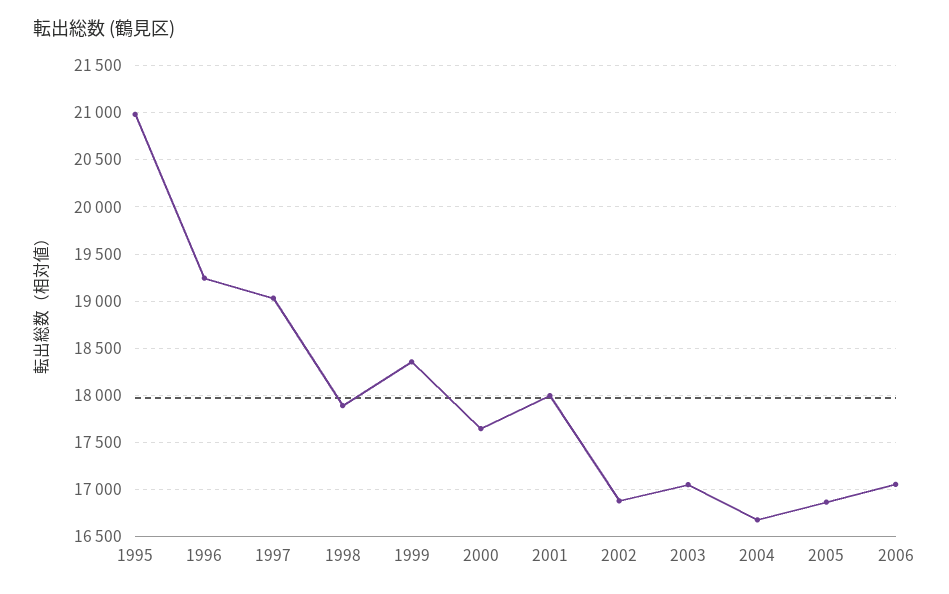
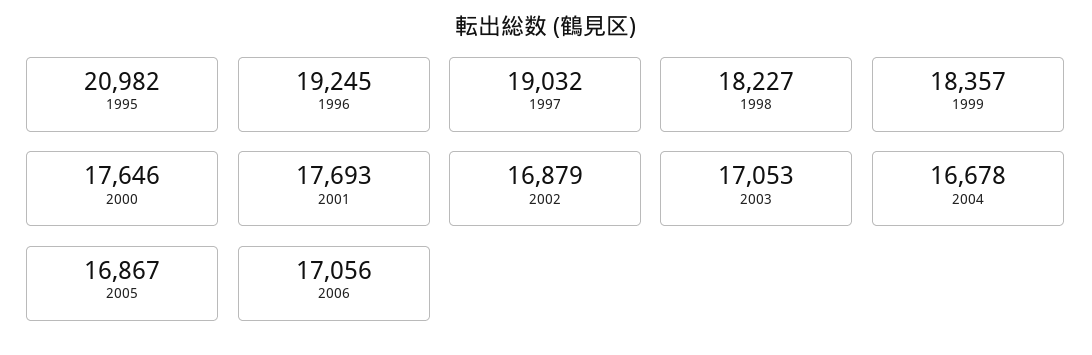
  {
    "1995": 20982,
    "1996": 19245,
    "1997": 19032,
-   "1998": 17900,
+   "1998": 18227,
    "1999": 18357,
    "2000": 17646,
-   "2001": 18000,
+   "2001": 17693,
    "2002": 16879,
    "2003": 17053,
    "2004": 16678,
    "2005": 16867,
    "2006": 17056
  }

